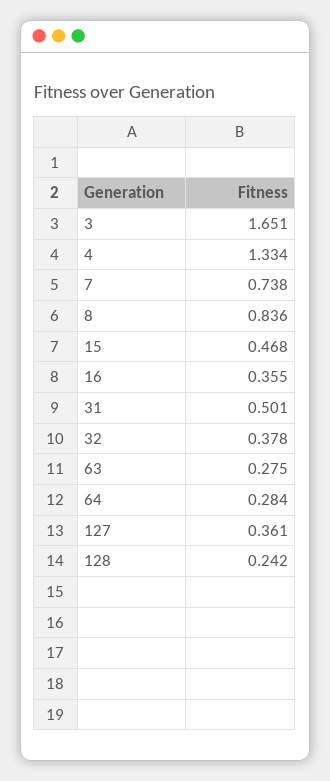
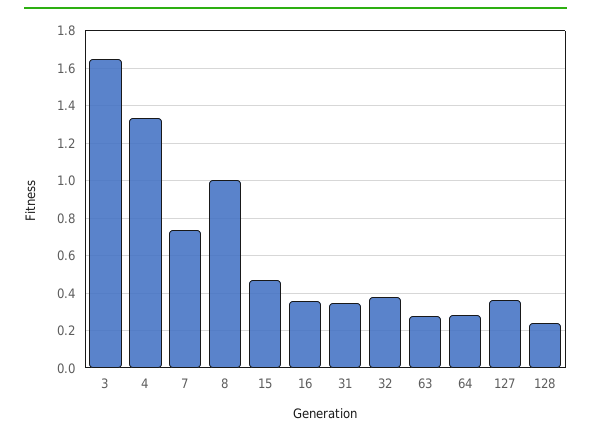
  {
    "3": 1.651,
    "4": 1.334,
    "7": 0.738,
-   "8": 0.836,
+   "8": 1,
    "15": 0.468,
    "16": 0.355,
-   "31": 0.501,
+   "31": 0.35,
    "32": 0.378,
    "63": 0.275,
    "64": 0.284,
    "127": 0.361,
    "128": 0.242
  }

